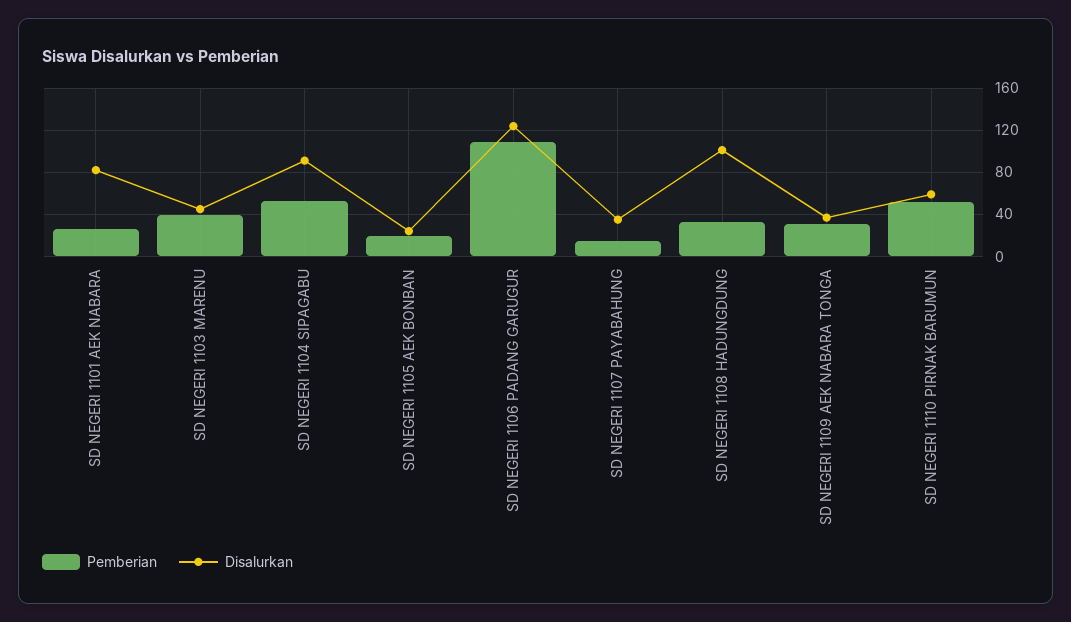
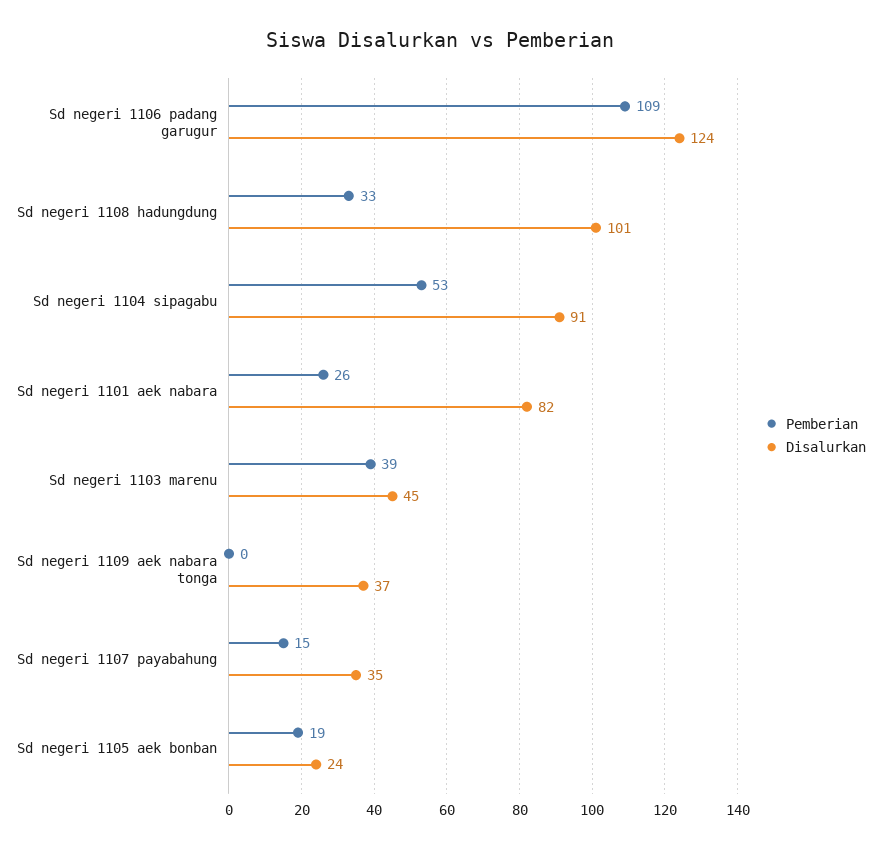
  {
    "Pemberian": {
      "SD NEGERI 1101 AEK NABARA": 26,
      "SD NEGERI 1103 MARENU": 39,
      "SD NEGERI 1104 SIPAGABU": 53,
      "SD NEGERI 1105 AEK BONBAN": 19,
      "SD NEGERI 1106 PADANG GARUGUR": 109,
      "SD NEGERI 1107 PAYABAHUNG": 15,
      "SD NEGERI 1108 HADUNGDUNG": 33,
-     "SD NEGERI 1109 AEK NABARA TONGA": 30,
+     "SD NEGERI 1109 AEK NABARA TONGA": 0
-     "SD NEGERI 1110 PIRNAK BARUMUN": 50
    },
    "Disalurkan": {
      "SD NEGERI 1101 AEK NABARA": 82,
      "SD NEGERI 1103 MARENU": 45,
      "SD NEGERI 1104 SIPAGABU": 91,
      "SD NEGERI 1105 AEK BONBAN": 24,
      "SD NEGERI 1106 PADANG GARUGUR": 124,
      "SD NEGERI 1107 PAYABAHUNG": 35,
      "SD NEGERI 1108 HADUNGDUNG": 101,
-     "SD NEGERI 1109 AEK NABARA TONGA": 37,
+     "SD NEGERI 1109 AEK NABARA TONGA": 37
-     "SD NEGERI 1110 PIRNAK BARUMUN": 60
    }
  }

